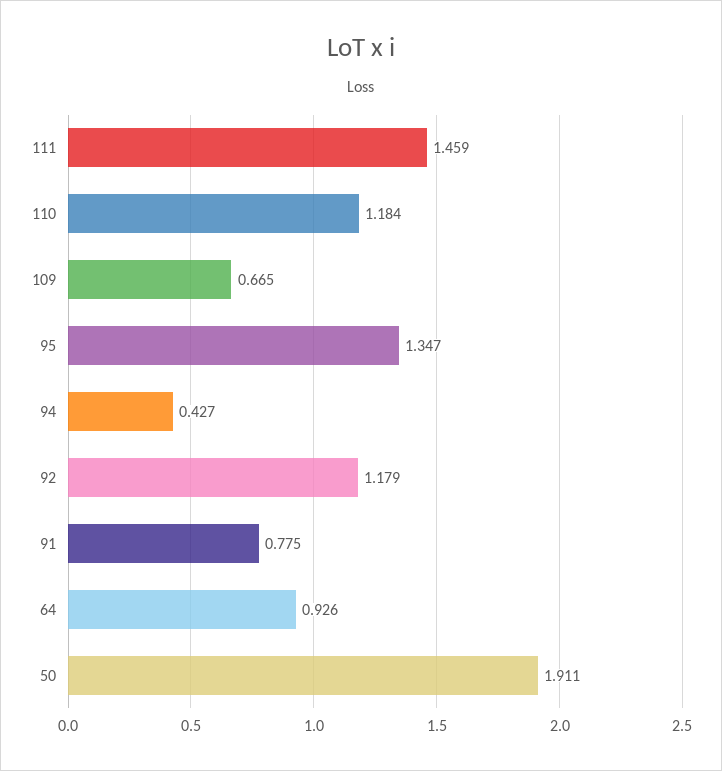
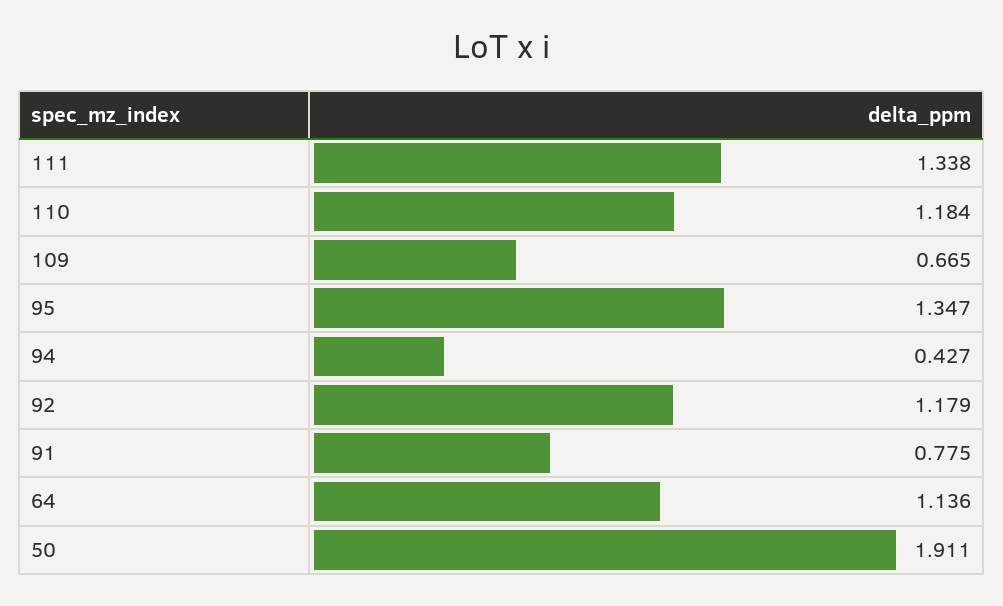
  {
-   "111": 1.459,
+   "111": 1.338,
    "110": 1.184,
    "109": 0.665,
    "95": 1.347,
    "94": 0.427,
    "92": 1.179,
    "91": 0.775,
-   "64": 0.926,
+   "64": 1.136,
    "50": 1.911
  }

